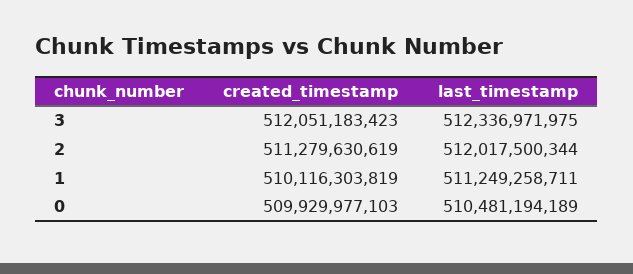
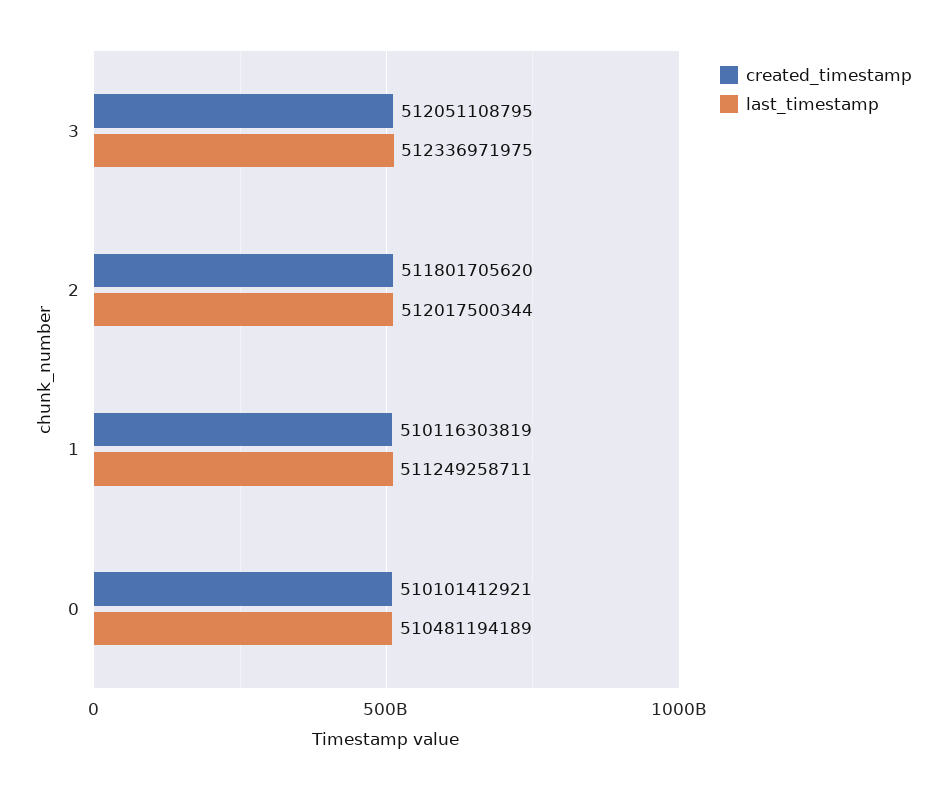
  {
    "created_timestamp": {
-     "3": 512051183423,
+     "3": 512051108795,
-     "2": 511279630619,
+     "2": 511801705620,
      "1": 510116303819,
-     "0": 509929977103
+     "0": 510101412921
    },
    "last_timestamp": {
      "3": 512336971975,
      "2": 512017500344,
      "1": 511249258711,
      "0": 510481194189
    }
  }

